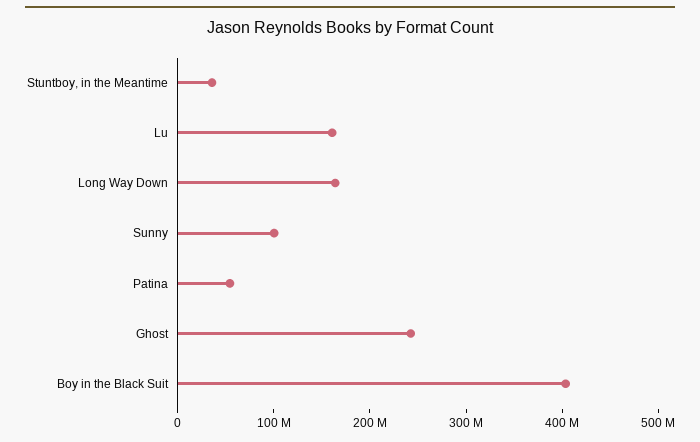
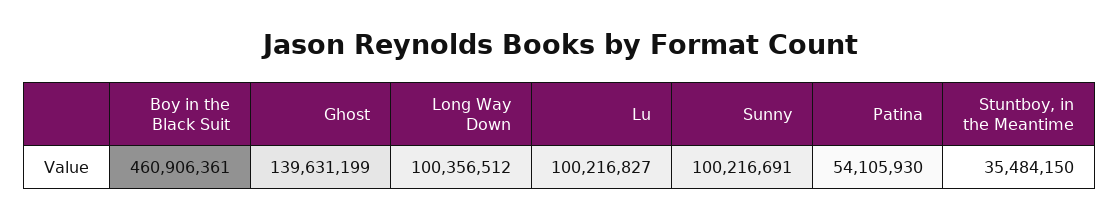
  {
    "Stuntboy, in the Meantime": 35484150,
-   "Lu": 160000000,
+   "Lu": 100216827,
-   "Long Way Down": 160000000,
+   "Long Way Down": 100356512,
    "Sunny": 100216691,
    "Patina": 54105930,
-   "Ghost": 240000000,
+   "Ghost": 139631199,
-   "Boy in the Black Suit": 400000000
+   "Boy in the Black Suit": 460906361
  }

